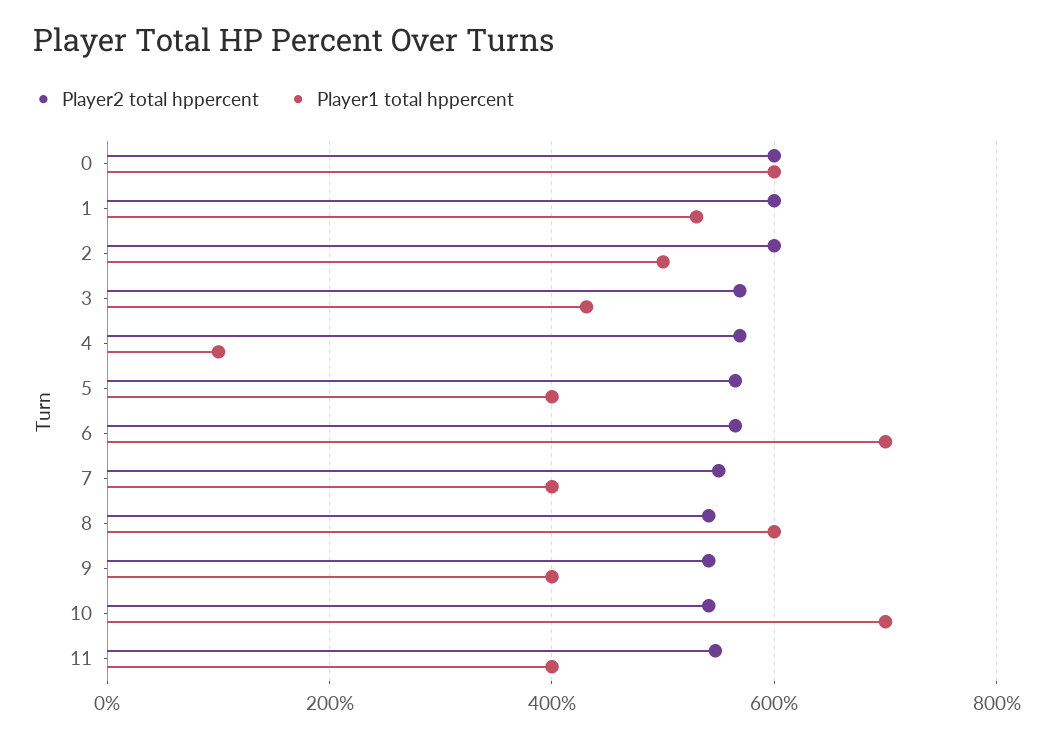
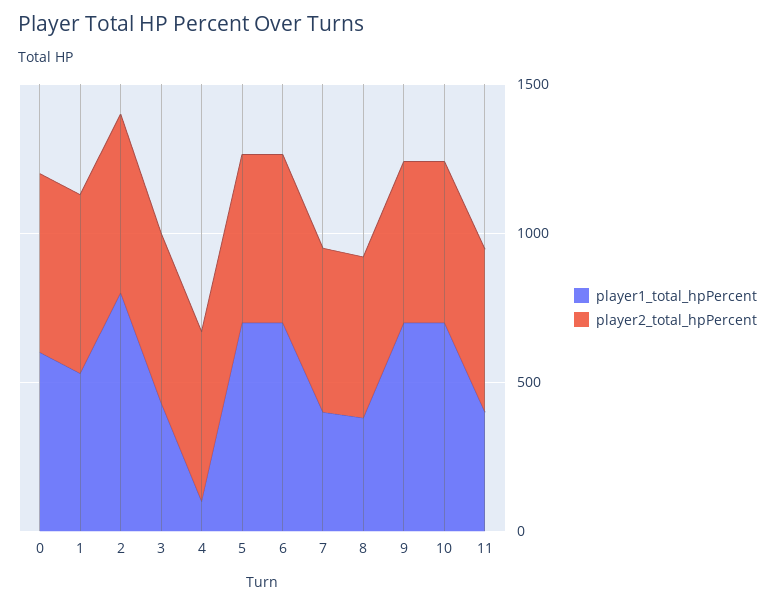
  {
    "Player2 total hppercent": {
      "0": 600,
      "1": 600,
      "2": 600,
      "3": 560,
      "4": 560,
      "5": 560,
      "6": 560,
      "7": 560,
      "8": 540,
      "9": 540,
      "10": 540,
      "11": 540
    },
    "Player1 total hppercent": {
      "0": 600,
      "1": 540,
-     "2": 500,
+     "2": 800,
      "3": 440,
      "4": 100,
-     "5": 400,
+     "5": 700,
      "6": 700,
      "7": 400,
-     "8": 600,
+     "8": 400,
-     "9": 400,
+     "9": 700,
      "10": 700,
      "11": 400
    }
  }

